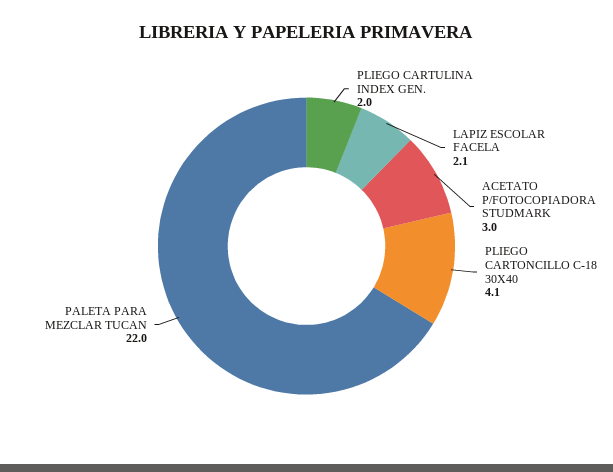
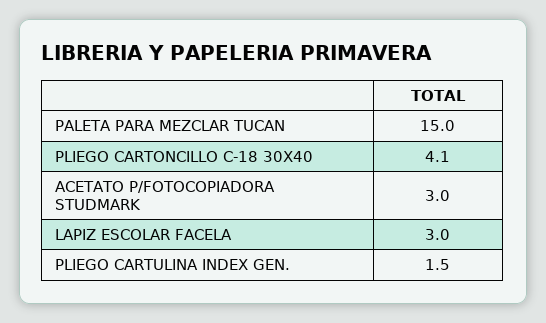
  {
-   "PLIEGO CARTULINA INDEX GEN.": 2,
+   "PLIEGO CARTULINA INDEX GEN.": 1.5,
-   "LAPIZ ESCOLAR FACELA": 2.1,
+   "LAPIZ ESCOLAR FACELA": 3,
    "ACETATO P/FOTOCOPIADORA STUDMARK": 3,
    "PLIEGO CARTONCILLO C-18 30X40": 4.1,
-   "PALETA PARA MEZCLAR TUCAN": 22
+   "PALETA PARA MEZCLAR TUCAN": 15
  }

